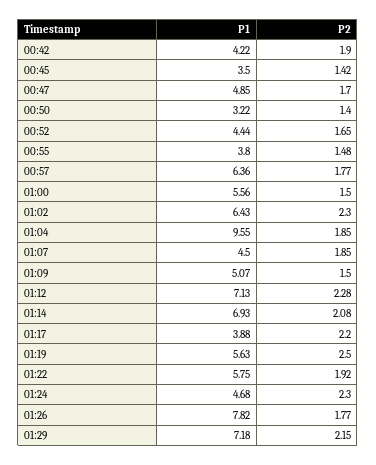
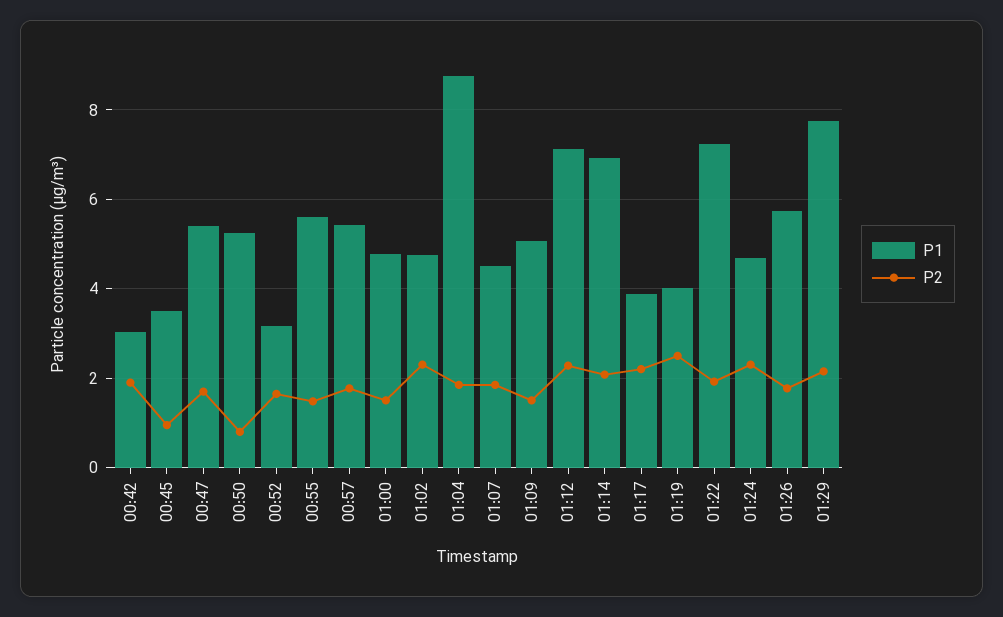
  {
    "P1": {
-     "00:42": 4.22,
+     "00:42": 3,
      "00:45": 3.5,
-     "00:47": 4.85,
+     "00:47": 5.4,
-     "00:50": 3.22,
+     "00:50": 5.2,
-     "00:52": 4.44,
+     "00:52": 3.2,
-     "00:55": 3.8,
+     "00:55": 5.6,
-     "00:57": 6.36,
+     "00:57": 5.4,
-     "01:00": 5.56,
+     "01:00": 4.8,
-     "01:02": 6.43,
+     "01:02": 4.8,
-     "01:04": 9.55,
+     "01:04": 8.8,
      "01:07": 4.5,
      "01:09": 5.07,
      "01:12": 7.13,
      "01:14": 6.93,
      "01:17": 3.88,
-     "01:19": 5.63,
+     "01:19": 4,
-     "01:22": 5.75,
+     "01:22": 7.2,
      "01:24": 4.68,
-     "01:26": 7.82,
+     "01:26": 5.8,
-     "01:29": 7.18
+     "01:29": 7.8
    },
    "P2": {
      "00:42": 1.9,
-     "00:45": 1.42,
+     "00:45": 1,
      "00:47": 1.7,
-     "00:50": 1.4,
+     "00:50": 0.8,
      "00:52": 1.65,
      "00:55": 1.48,
      "00:57": 1.77,
      "01:00": 1.5,
      "01:02": 2.3,
      "01:04": 1.85,
      "01:07": 1.85,
      "01:09": 1.5,
      "01:12": 2.28,
      "01:14": 2.08,
      "01:17": 2.2,
      "01:19": 2.5,
      "01:22": 1.92,
      "01:24": 2.3,
      "01:26": 1.77,
      "01:29": 2.15
    }
  }

